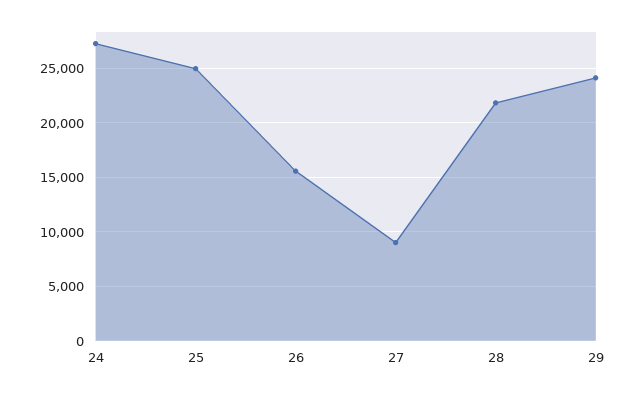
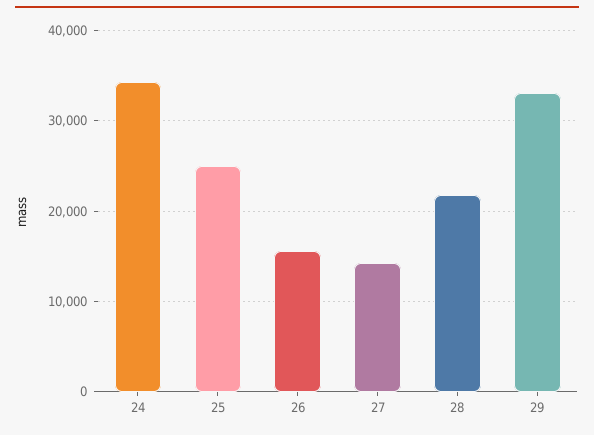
  {
-   "24": 27000,
+   "24": 34000,
    "25": 25000,
    "26": 16000,
-   "27": 9000,
+   "27": 14000,
    "28": 22000,
-   "29": 24000
+   "29": 33000
  }

